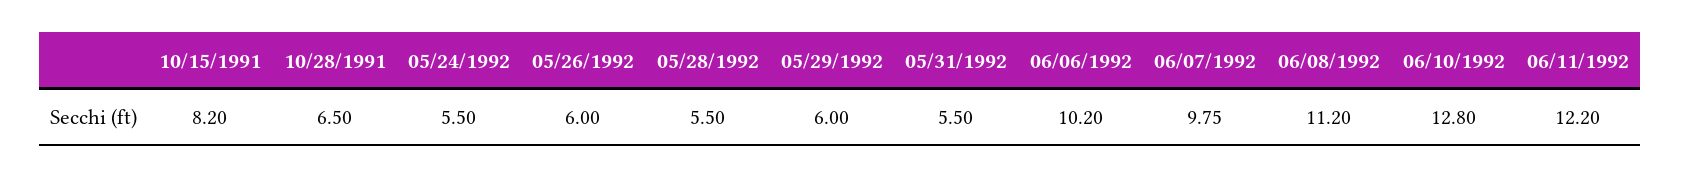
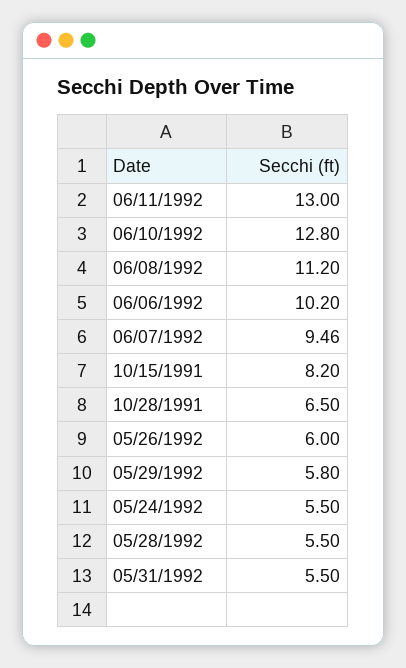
  {
    "10/15/1991": 8.2,
    "10/28/1991": 6.5,
    "05/24/1992": 5.5,
    "05/26/1992": 6,
    "05/28/1992": 5.5,
-   "05/29/1992": 6,
+   "05/29/1992": 5.8,
    "05/31/1992": 5.5,
    "06/06/1992": 10.2,
-   "06/07/1992": 9.75,
+   "06/07/1992": 9.46,
    "06/08/1992": 11.2,
    "06/10/1992": 12.8,
-   "06/11/1992": 12.2
+   "06/11/1992": 13
  }

